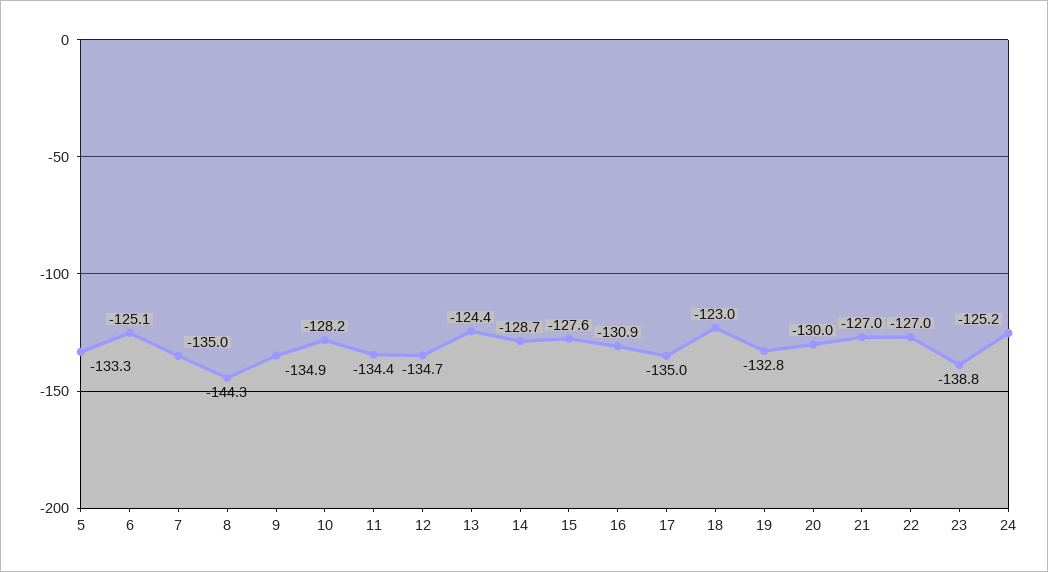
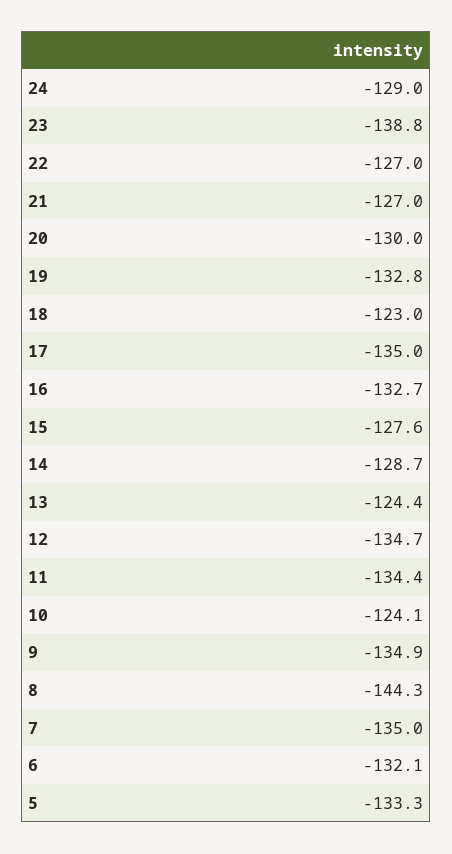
  {
    "5": -133.3,
-   "6": -125.1,
+   "6": -132.1,
    "7": -135,
    "8": -144.3,
    "9": -134.9,
-   "10": -128.2,
+   "10": -124.1,
    "11": -134.4,
    "12": -134.7,
    "13": -124.4,
    "14": -128.7,
    "15": -127.6,
-   "16": -130.9,
+   "16": -132.7,
    "17": -135,
    "18": -123,
    "19": -132.8,
    "20": -130,
    "21": -127,
    "22": -127,
    "23": -138.8,
-   "24": -125.2
+   "24": -129
  }

